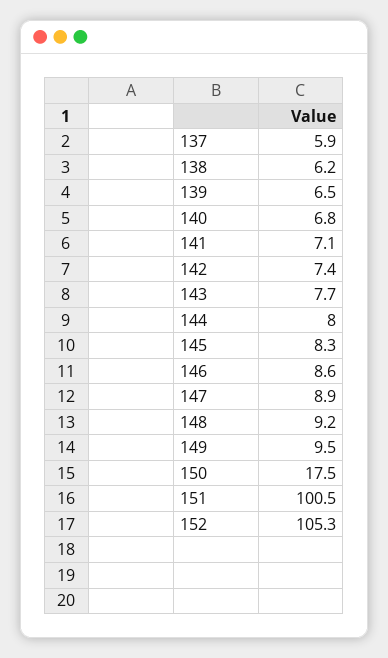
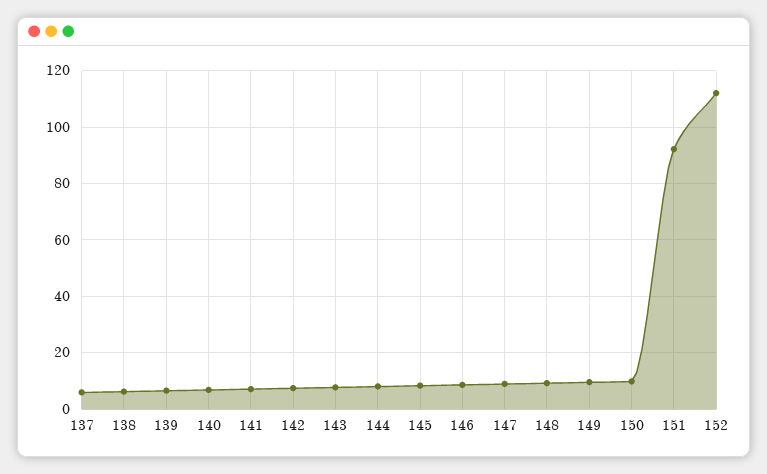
  {
    "137": 5.9,
    "138": 6.2,
    "139": 6.5,
    "140": 6.8,
    "141": 7.1,
    "142": 7.4,
    "143": 7.7,
    "144": 8,
    "145": 8.3,
    "146": 8.6,
    "147": 8.9,
    "148": 9.2,
    "149": 9.5,
-   "150": 17.5,
+   "150": 10,
-   "151": 100.5,
+   "151": 92.5,
-   "152": 105.3
+   "152": 112.5
  }

